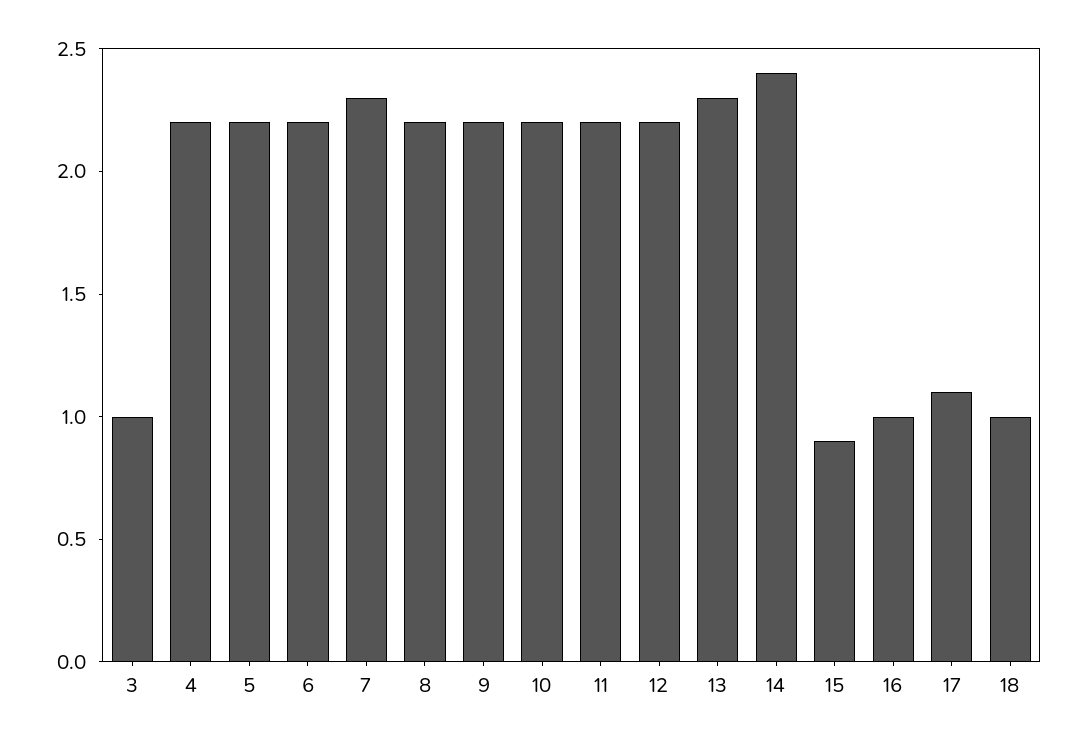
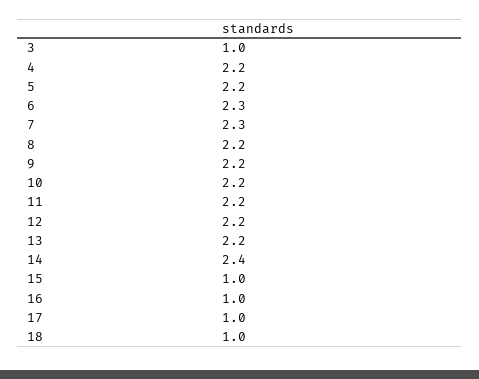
  {
    "3": 1,
    "4": 2.2,
    "5": 2.2,
-   "6": 2.2,
+   "6": 2.3,
    "7": 2.3,
    "8": 2.2,
    "9": 2.2,
    "10": 2.2,
    "11": 2.2,
    "12": 2.2,
-   "13": 2.3,
+   "13": 2.2,
    "14": 2.4,
-   "15": 0.9,
+   "15": 1,
    "16": 1,
-   "17": 1.1,
+   "17": 1,
    "18": 1
  }

